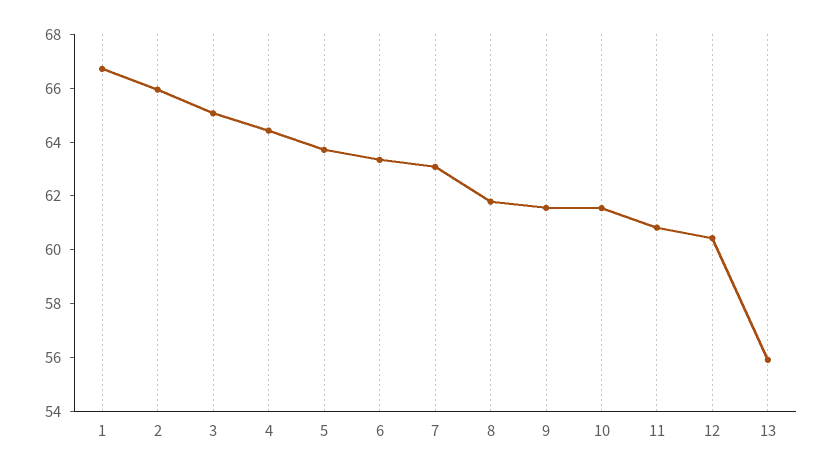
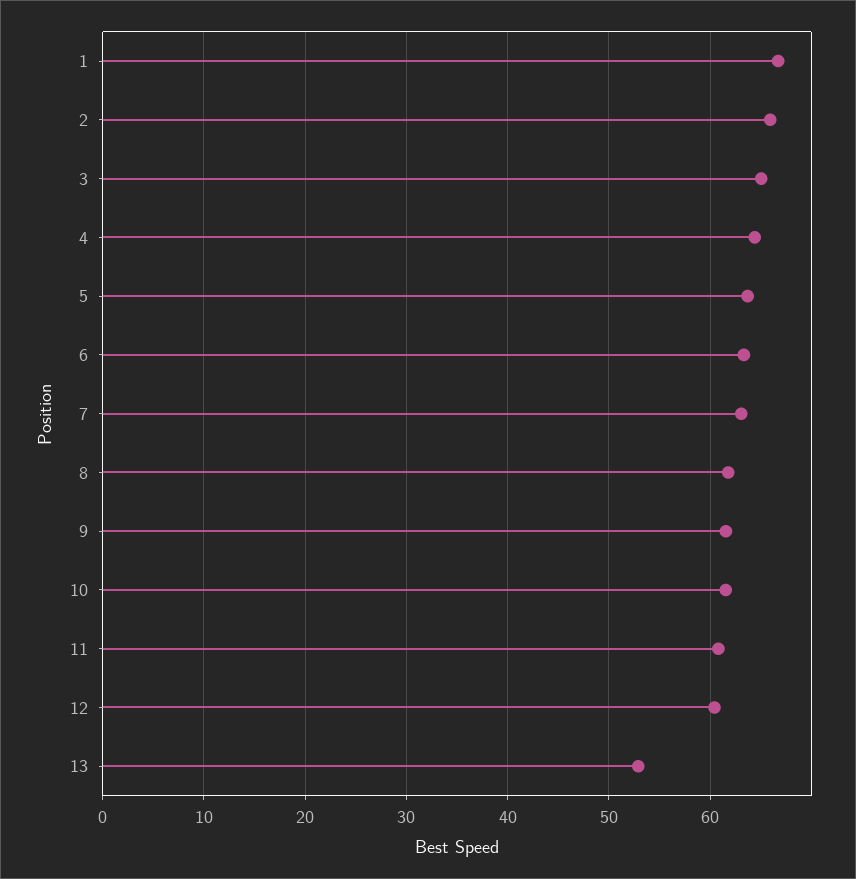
  {
    "1": 66.5,
    "2": 66,
    "3": 65,
    "4": 64.5,
    "5": 63.5,
    "6": 63.5,
    "7": 63,
    "8": 62,
    "9": 61.5,
    "10": 61.5,
    "11": 61,
    "12": 60.5,
-   "13": 56
+   "13": 53
  }

